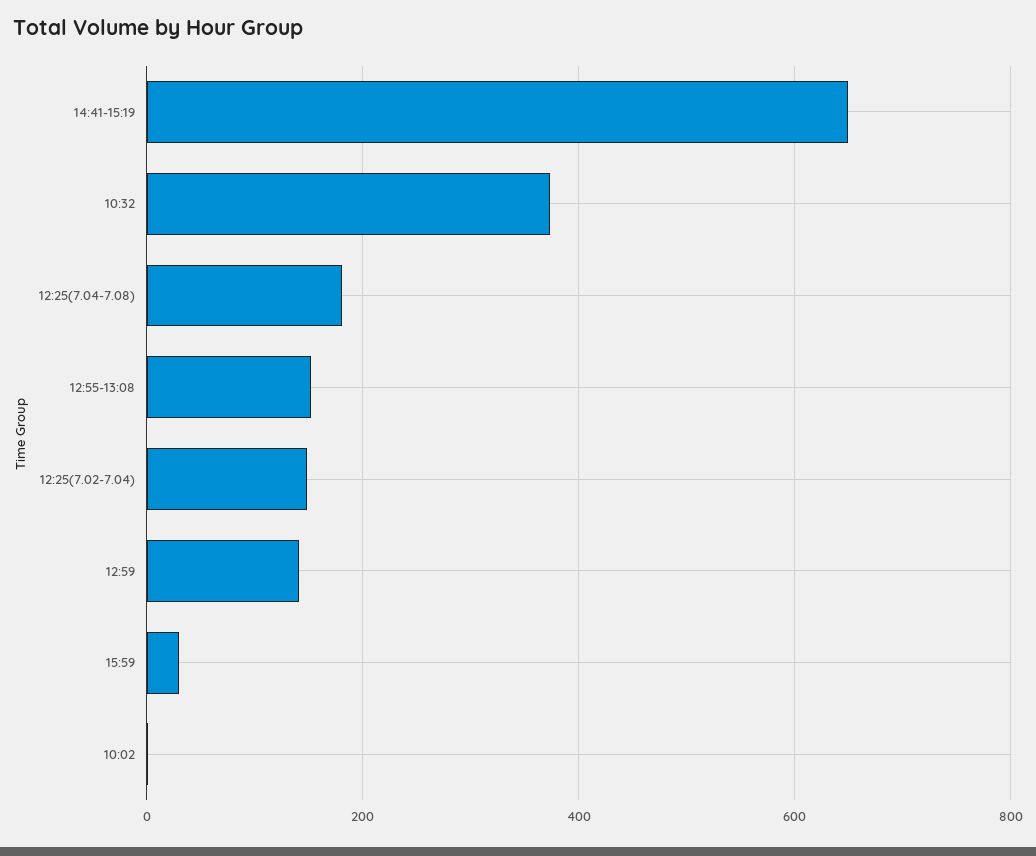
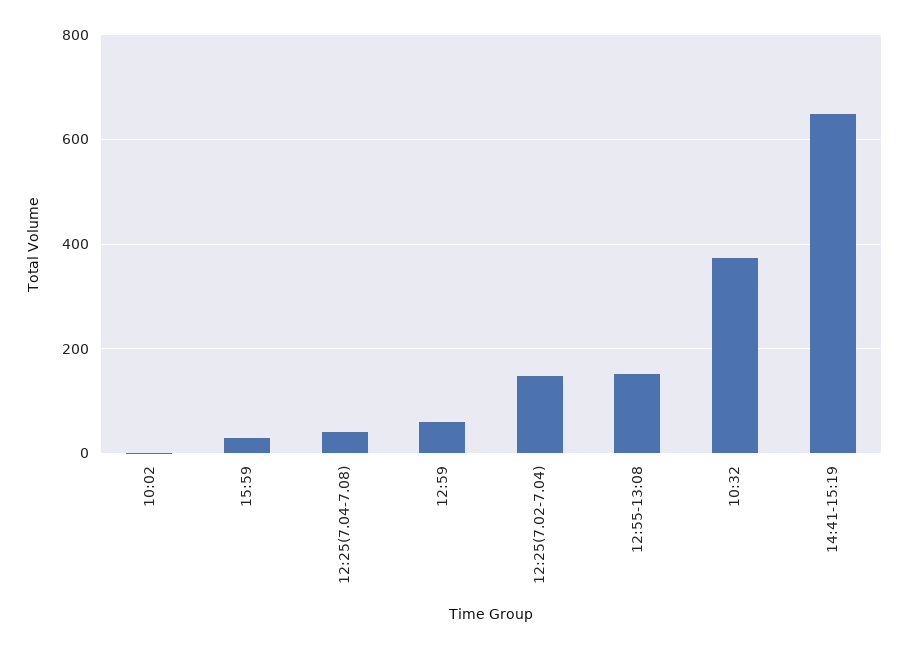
  {
    "14:41-15:19": 640,
    "10:32": 380,
-   "12:25(7.04-7.08)": 180,
+   "12:25(7.04-7.08)": 40,
    "12:55-13:08": 160,
    "12:25(7.02-7.04)": 140,
-   "12:59": 140,
+   "12:59": 60,
    "15:59": 40,
    "10:02": 0
  }

